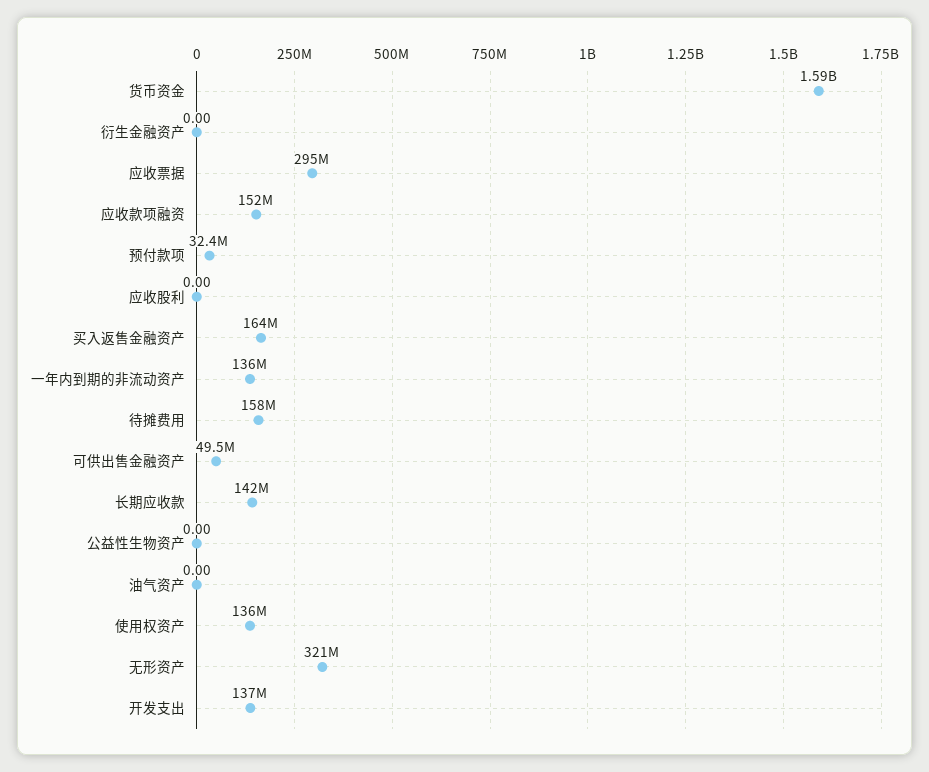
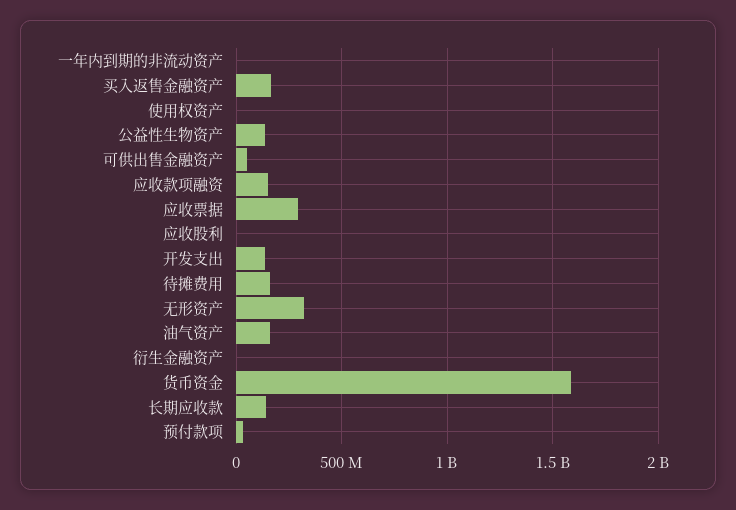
  {
    "货币资金": 1590000000,
    "衍生金融资产": 0,
    "应收票据": 295000000,
    "应收款项融资": 152000000,
    "预付款项": 32400000,
    "应收股利": 0,
    "买入返售金融资产": 164000000,
-   "一年内到期的非流动资产": 136000000,
+   "一年内到期的非流动资产": 0,
    "待摊费用": 158000000,
    "可供出售金融资产": 49500000,
    "长期应收款": 142000000,
-   "公益性生物资产": 0,
+   "公益性生物资产": 150000000,
-   "油气资产": 0,
+   "油气资产": 150000000,
-   "使用权资产": 136000000,
+   "使用权资产": 0,
    "无形资产": 321000000,
    "开发支出": 137000000
  }

